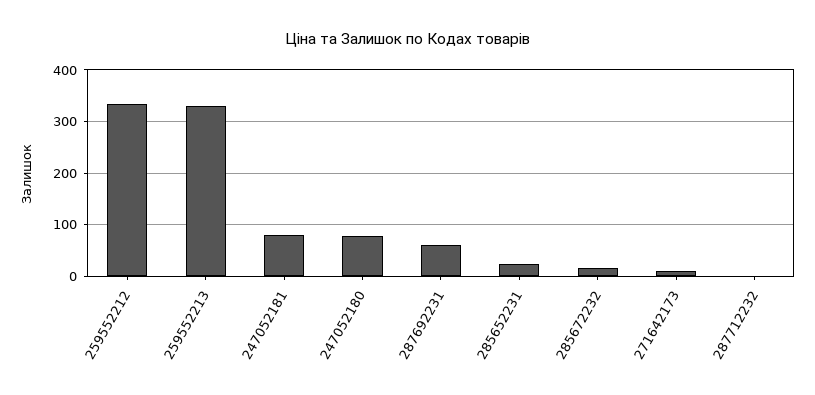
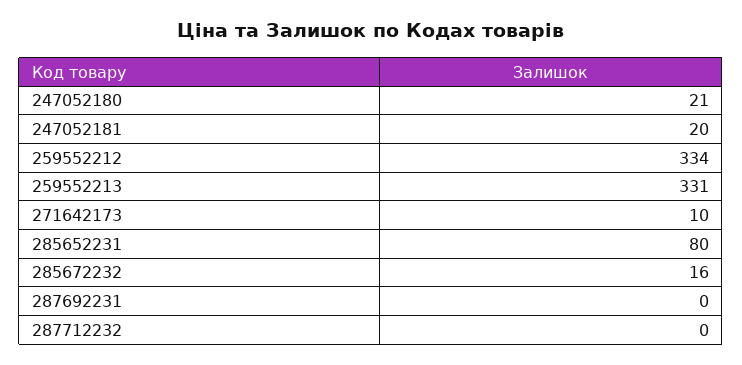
  {
    "259552212": 334,
    "259552213": 331,
-   "247052181": 80,
+   "247052181": 20,
-   "247052180": 80,
+   "247052180": 21,
-   "287692231": 60,
+   "287692231": 0,
-   "285652231": 20,
+   "285652231": 80,
    "285672232": 16,
    "271642173": 10,
    "287712232": 0
  }

